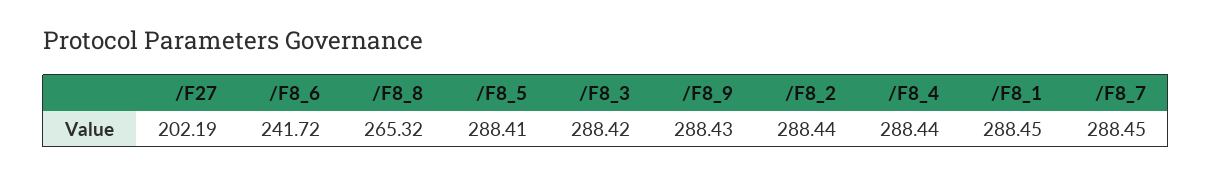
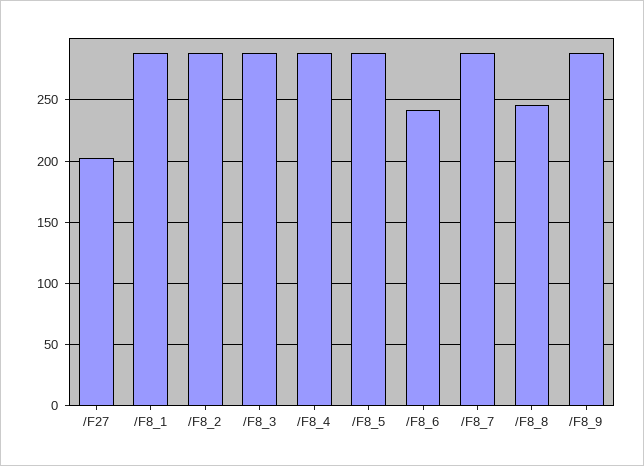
  {
    "/F27": 202.19,
    "/F8_6": 241.72,
-   "/F8_8": 265.32,
+   "/F8_8": 245,
    "/F8_5": 288.41,
    "/F8_3": 288.42,
    "/F8_9": 288.43,
    "/F8_2": 288.44,
    "/F8_4": 288.44,
    "/F8_1": 288.45,
    "/F8_7": 288.45
  }

